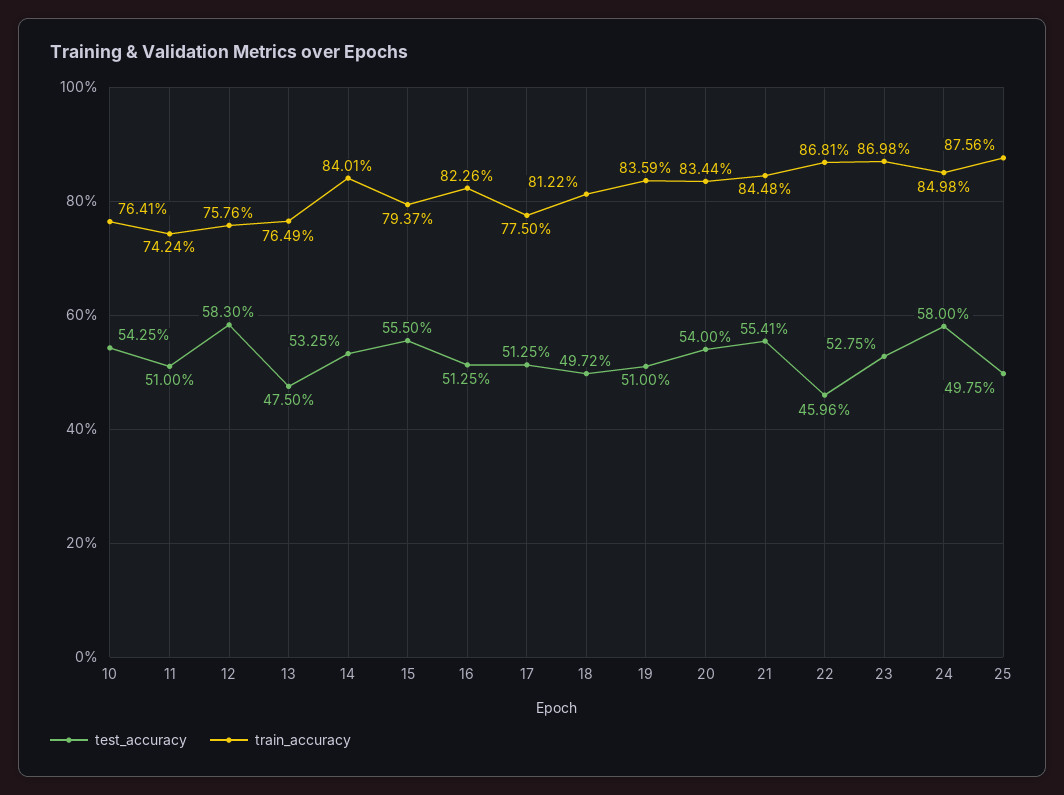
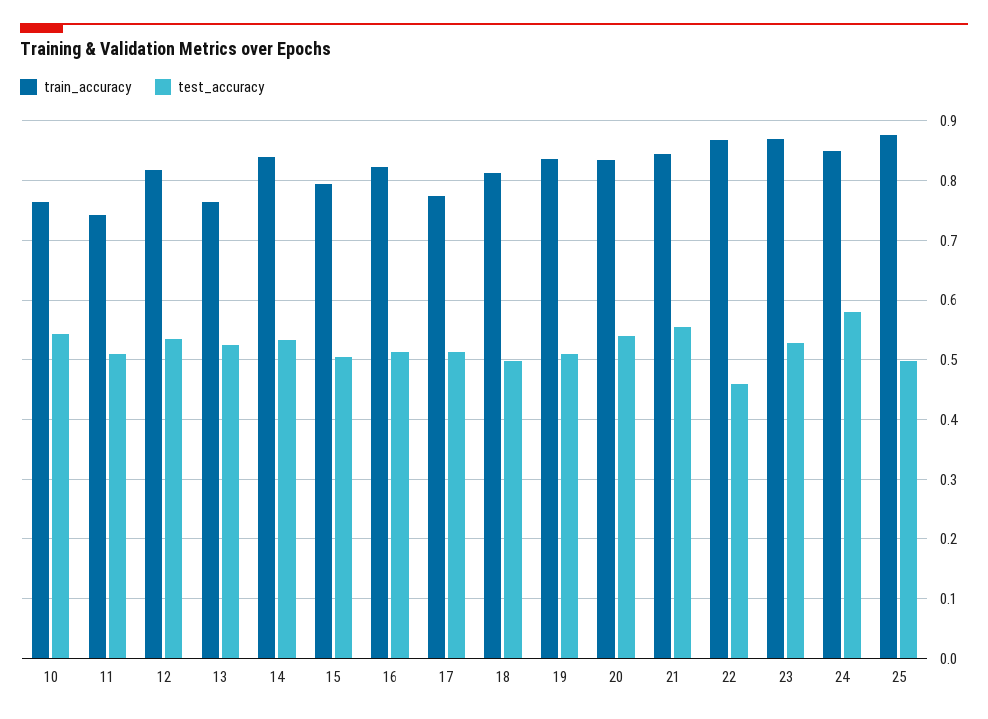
  {
    "test_accuracy": {
      "10": 0.5425,
      "11": 0.51,
-     "12": 0.583,
+     "12": 0.54,
-     "13": 0.475,
+     "13": 0.52,
      "14": 0.5325,
-     "15": 0.555,
+     "15": 0.5,
      "16": 0.5125,
      "17": 0.5125,
      "18": 0.4972,
      "19": 0.51,
      "20": 0.54,
      "21": 0.5541,
      "22": 0.4596,
      "23": 0.5275,
      "24": 0.58,
      "25": 0.4975
    },
    "train_accuracy": {
      "10": 0.7641,
      "11": 0.7424,
-     "12": 0.7576,
+     "12": 0.82,
      "13": 0.7649,
      "14": 0.8401,
      "15": 0.7937,
      "16": 0.8226,
      "17": 0.775,
      "18": 0.8122,
      "19": 0.8359,
      "20": 0.8344,
      "21": 0.8448,
      "22": 0.8681,
      "23": 0.8698,
      "24": 0.8498,
      "25": 0.8756
    }
  }

